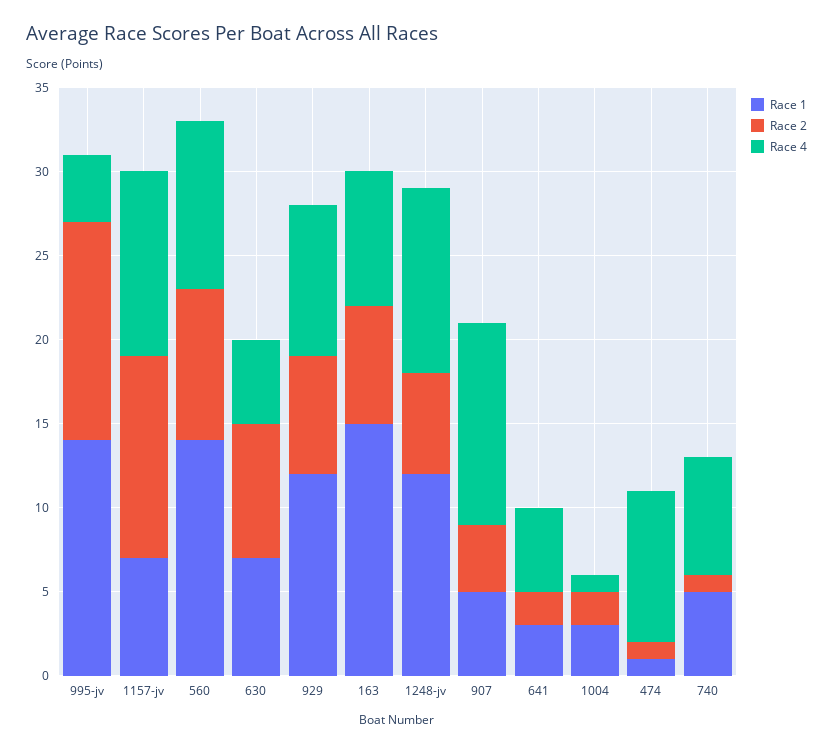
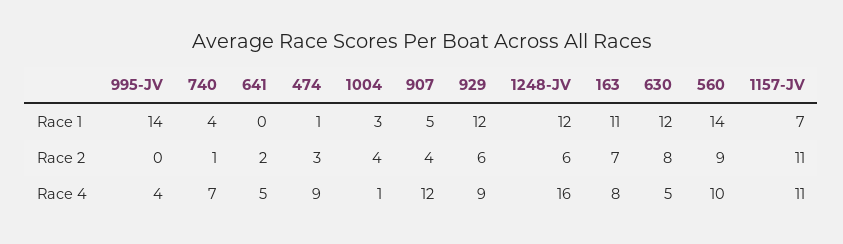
  {
    "Race 1": {
      "995-jv": 14,
      "1157-jv": 7,
      "560": 14,
-     "630": 7,
+     "630": 12,
      "929": 12,
-     "163": 15,
+     "163": 11,
      "1248-jv": 12,
      "907": 5,
-     "641": 3,
+     "641": 0,
      "1004": 3,
      "474": 1,
-     "740": 5
+     "740": 4
    },
    "Race 2": {
-     "995-jv": 13,
+     "995-jv": 0,
-     "1157-jv": 12,
+     "1157-jv": 11,
      "560": 9,
      "630": 8,
-     "929": 7,
+     "929": 6,
      "163": 7,
      "1248-jv": 6,
      "907": 4,
      "641": 2,
-     "1004": 2,
+     "1004": 4,
-     "474": 1,
+     "474": 3,
      "740": 1
    },
    "Race 4": {
      "995-jv": 4,
      "1157-jv": 11,
      "560": 10,
      "630": 5,
      "929": 9,
      "163": 8,
-     "1248-jv": 11,
+     "1248-jv": 16,
      "907": 12,
      "641": 5,
      "1004": 1,
      "474": 9,
      "740": 7
    }
  }

